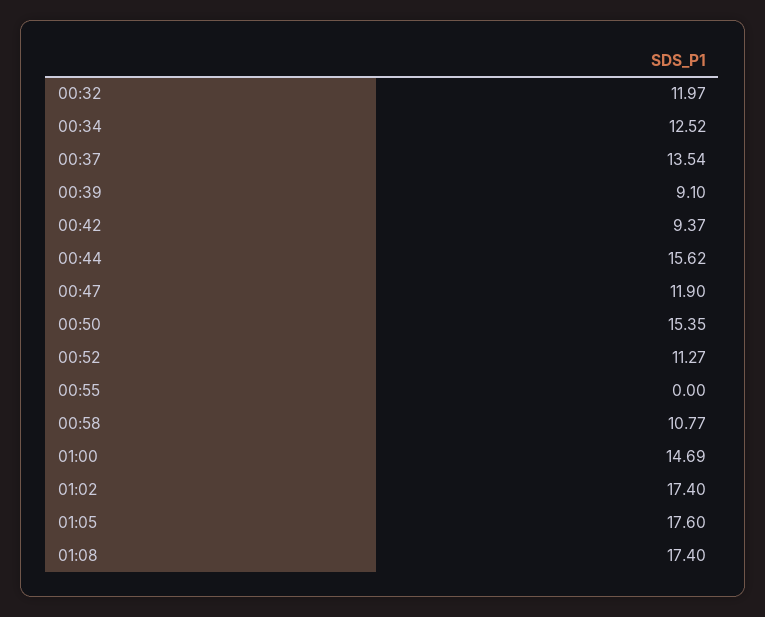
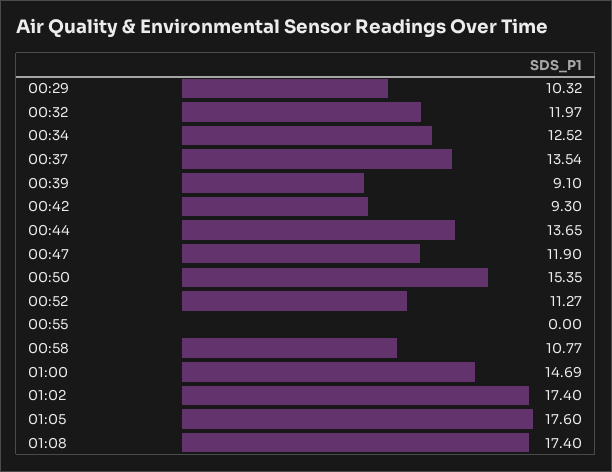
  {
    "00:32": 11.97,
    "00:34": 12.52,
    "00:37": 13.54,
    "00:39": 9.1,
-   "00:42": 9.37,
+   "00:42": 9.3,
-   "00:44": 15.62,
+   "00:44": 13.65,
    "00:47": 11.9,
    "00:50": 15.35,
    "00:52": 11.27,
    "00:55": 0,
    "00:58": 10.77,
    "01:00": 14.69,
    "01:02": 17.4,
    "01:05": 17.6,
-   "01:08": 17.4
+   "01:08": 17.4,
+   "00:29": 10.32
  }

